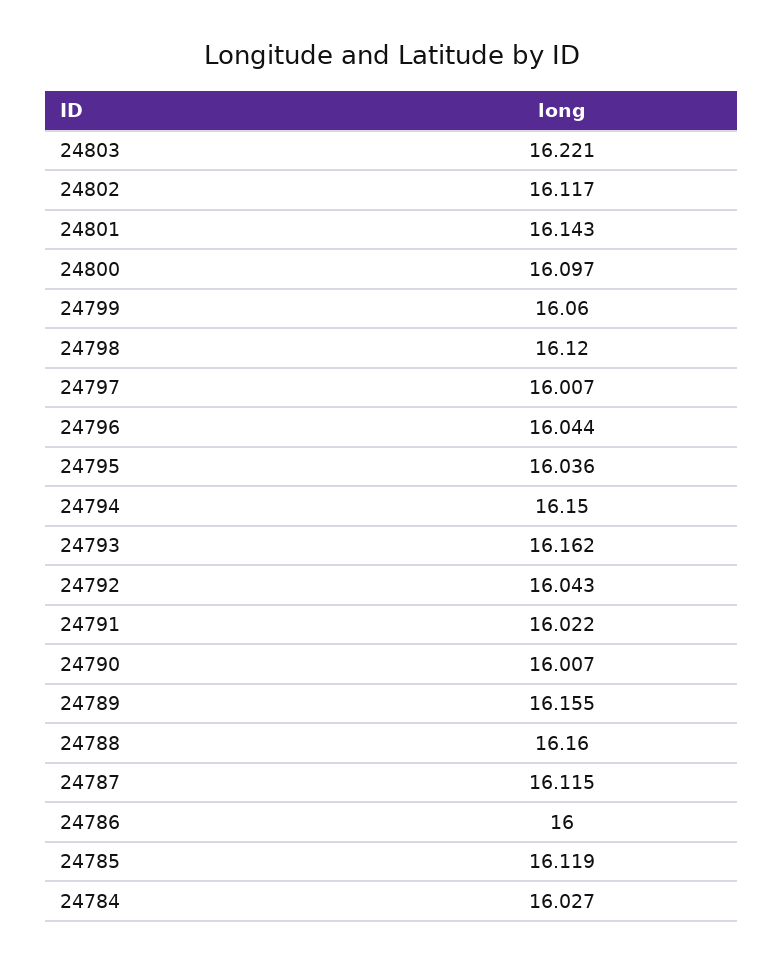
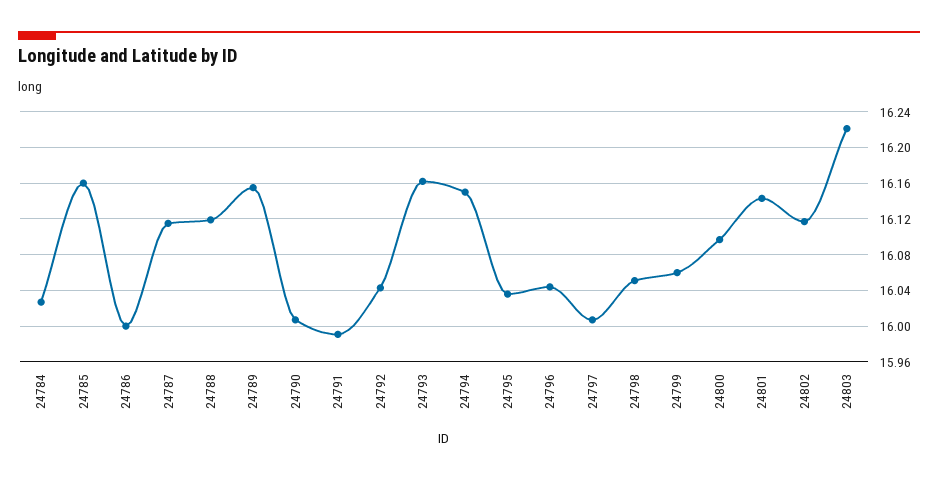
  {
    "24803": 16.221,
    "24802": 16.117,
    "24801": 16.143,
    "24800": 16.097,
    "24799": 16.06,
-   "24798": 16.12,
+   "24798": 16.05,
    "24797": 16.007,
    "24796": 16.044,
    "24795": 16.036,
    "24794": 16.15,
    "24793": 16.162,
    "24792": 16.043,
-   "24791": 16.022,
+   "24791": 15.99,
    "24790": 16.007,
    "24789": 16.155,
-   "24788": 16.16,
+   "24788": 16.12,
    "24787": 16.115,
    "24786": 16,
-   "24785": 16.119,
+   "24785": 16.16,
    "24784": 16.027
  }

